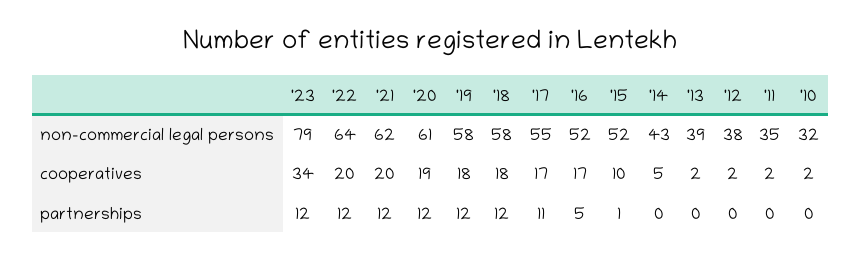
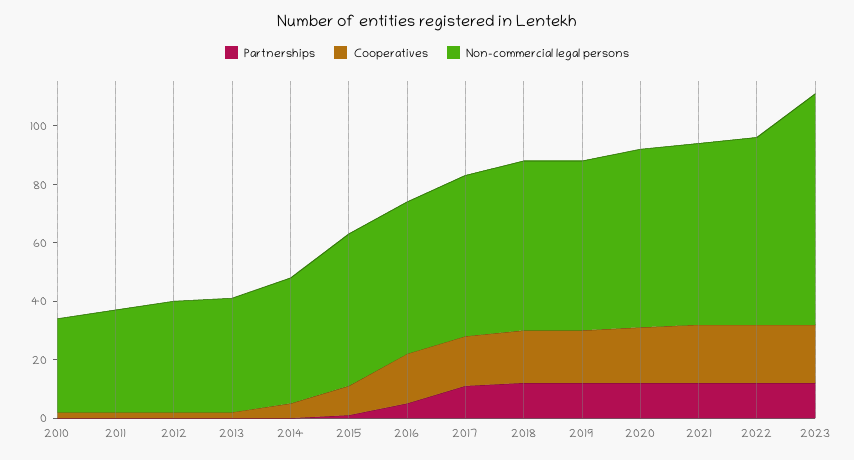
  {
    "non-commercial legal persons": {
      "'23": 79,
      "'22": 64,
      "'21": 62,
      "'20": 61,
      "'19": 58,
      "'18": 58,
      "'17": 55,
      "'16": 52,
      "'15": 52,
      "'14": 43,
      "'13": 39,
      "'12": 38,
      "'11": 35,
      "'10": 32
    },
    "cooperatives": {
-     "'23": 34,
+     "'23": 20,
      "'22": 20,
      "'21": 20,
      "'20": 19,
      "'19": 18,
      "'18": 18,
      "'17": 17,
      "'16": 17,
      "'15": 10,
      "'14": 5,
      "'13": 2,
      "'12": 2,
      "'11": 2,
      "'10": 2
    },
    "partnerships": {
      "'23": 12,
      "'22": 12,
      "'21": 12,
      "'20": 12,
      "'19": 12,
      "'18": 12,
      "'17": 11,
      "'16": 5,
      "'15": 1,
      "'14": 0,
      "'13": 0,
      "'12": 0,
      "'11": 0,
      "'10": 0
    }
  }

